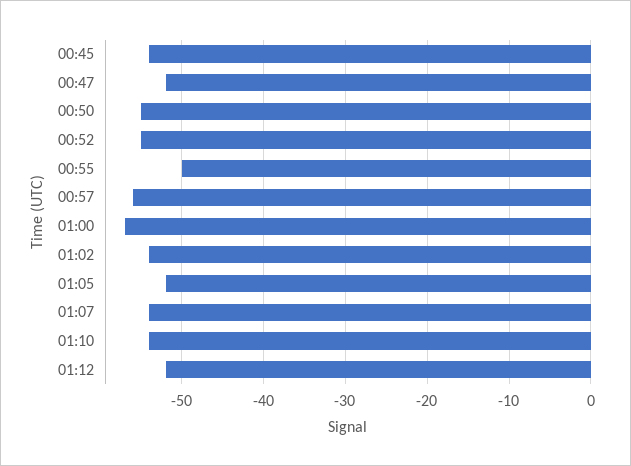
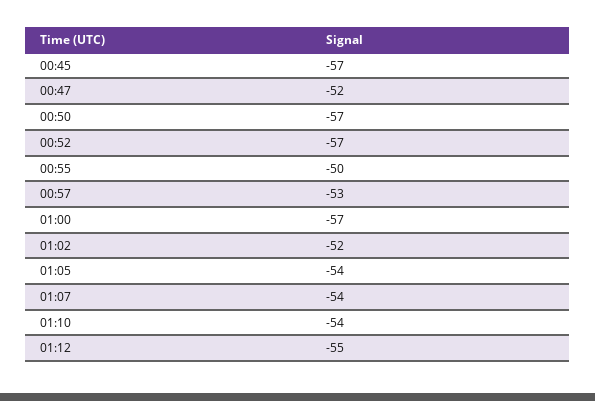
  {
-   "00:45": -54,
+   "00:45": -57,
    "00:47": -52,
-   "00:50": -55,
+   "00:50": -57,
-   "00:52": -55,
+   "00:52": -57,
    "00:55": -50,
-   "00:57": -56,
+   "00:57": -53,
    "01:00": -57,
-   "01:02": -54,
+   "01:02": -52,
-   "01:05": -52,
+   "01:05": -54,
    "01:07": -54,
    "01:10": -54,
-   "01:12": -52
+   "01:12": -55
  }

